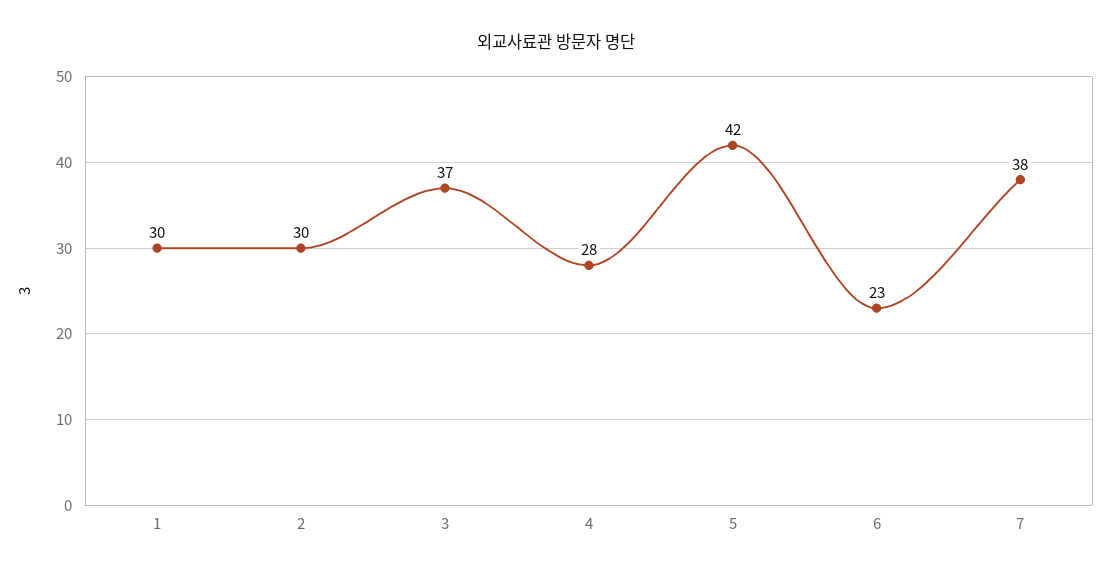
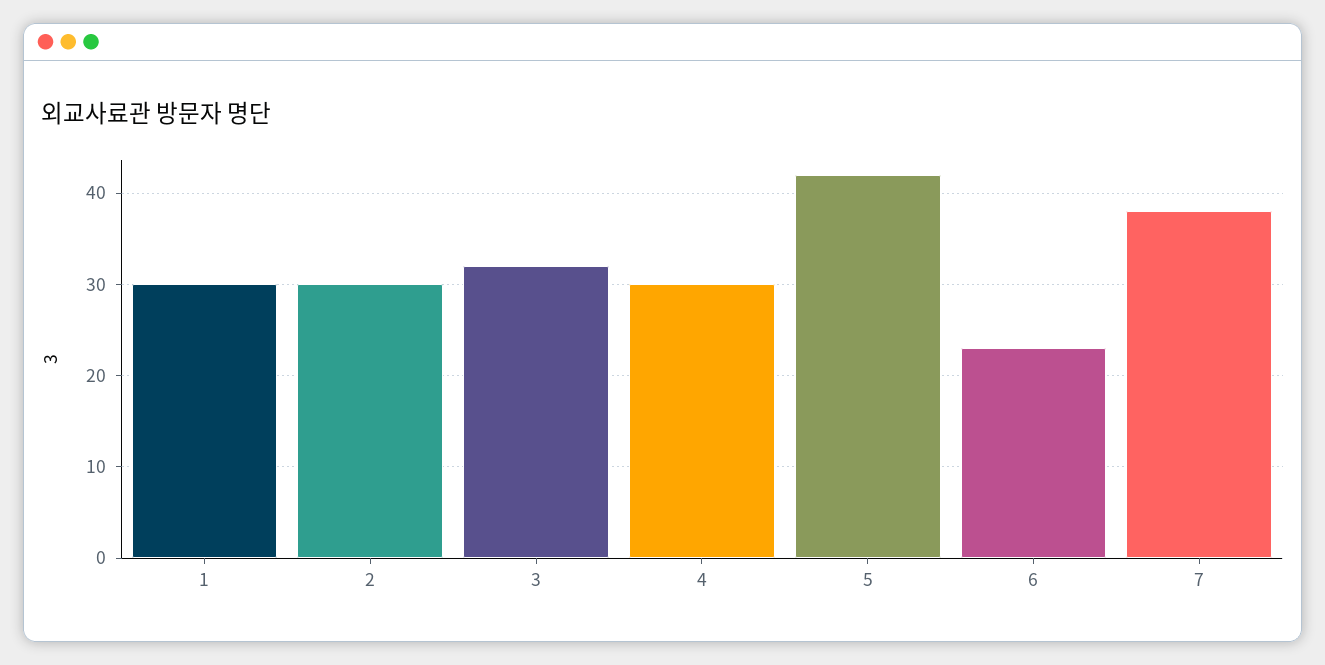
  {
    "1": 30,
    "2": 30,
-   "3": 37,
+   "3": 32,
-   "4": 28,
+   "4": 30,
    "5": 42,
    "6": 23,
    "7": 38
  }

